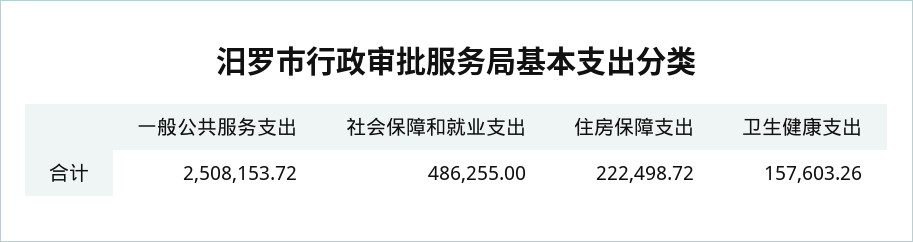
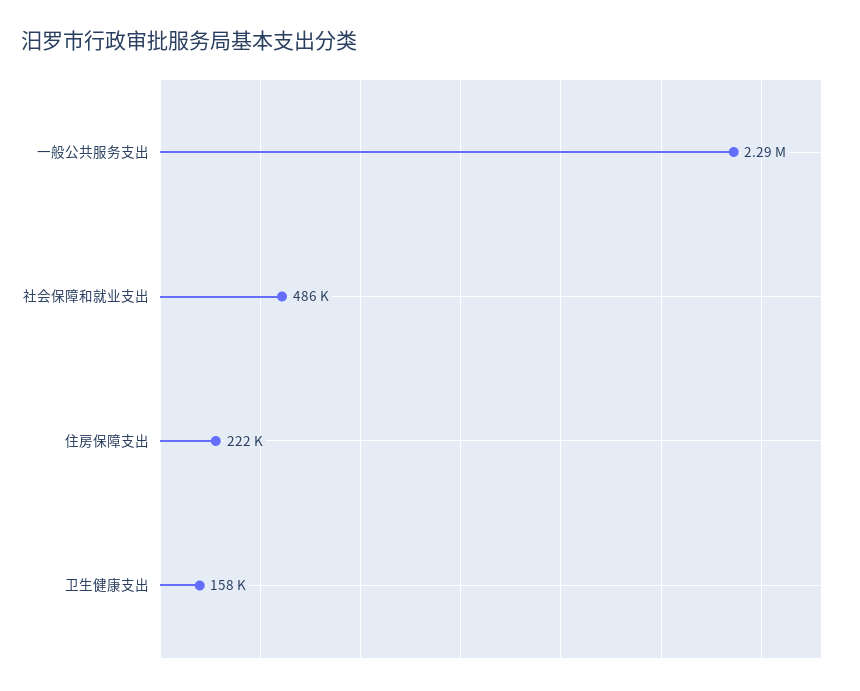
  {
-   "一般公共服务支出": 2508153.72,
+   "一般公共服务支出": 2290000,
    "社会保障和就业支出": 486255,
    "住房保障支出": 222498.72,
    "卫生健康支出": 157603.26
  }

